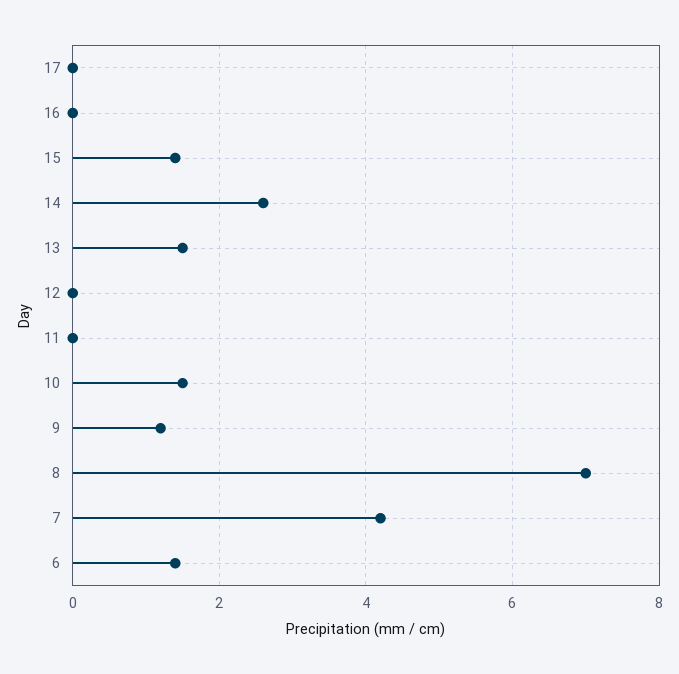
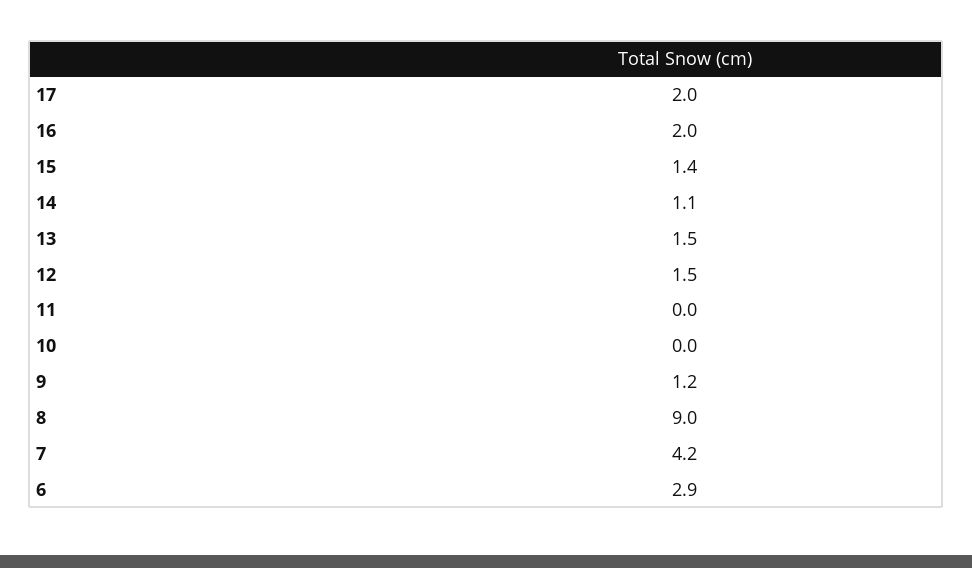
  {
-   "17": 0,
+   "17": 2,
-   "16": 0,
+   "16": 2,
    "15": 1.4,
-   "14": 2.5,
+   "14": 1.1,
    "13": 1.5,
-   "12": 0,
+   "12": 1.5,
    "11": 0,
-   "10": 1.5,
+   "10": 0,
    "9": 1.2,
-   "8": 7,
+   "8": 9,
    "7": 4.2,
-   "6": 1.5
+   "6": 2.9
  }

